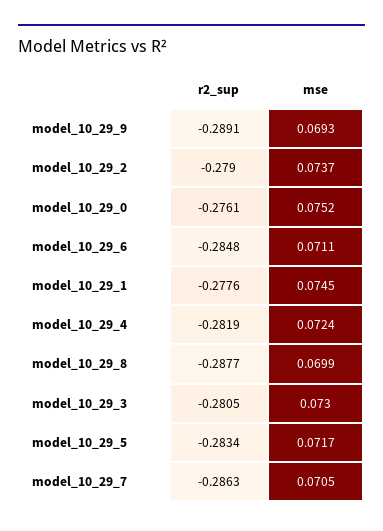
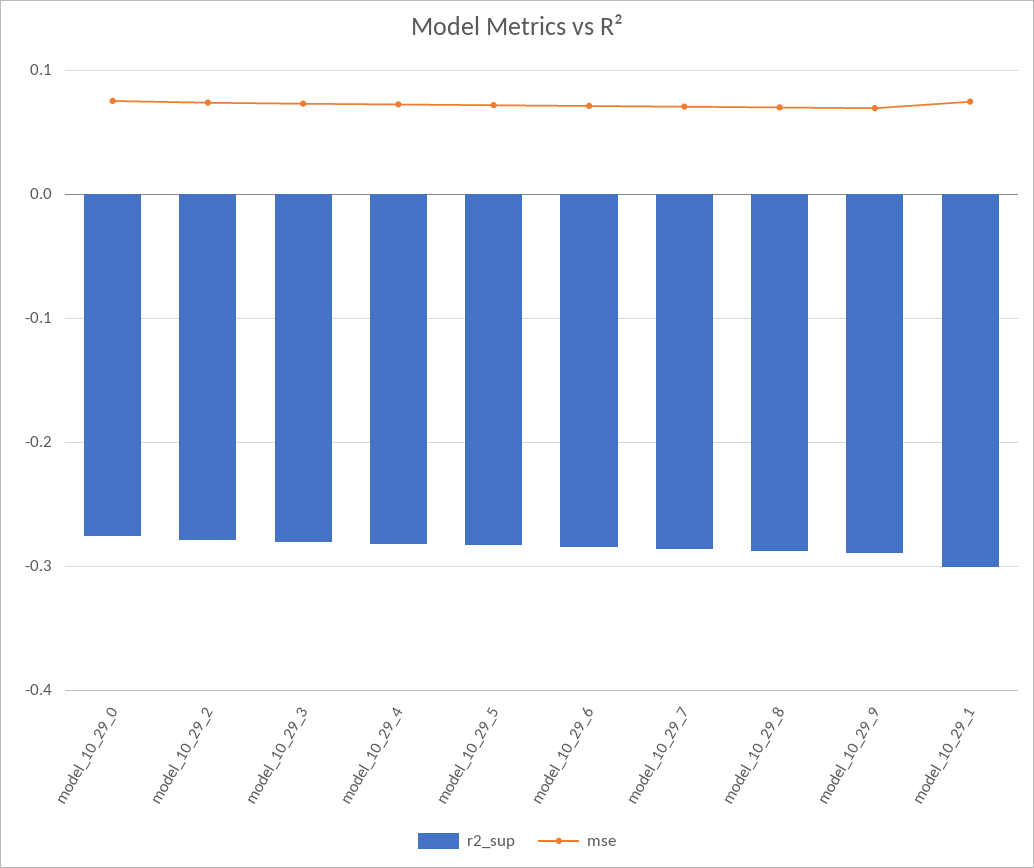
  {
    "r2_sup": {
      "model_10_29_9": -0.2891,
      "model_10_29_2": -0.279,
      "model_10_29_0": -0.2761,
      "model_10_29_6": -0.2848,
-     "model_10_29_1": -0.2776,
+     "model_10_29_1": -0.3,
      "model_10_29_4": -0.2819,
      "model_10_29_8": -0.2877,
      "model_10_29_3": -0.2805,
      "model_10_29_5": -0.2834,
      "model_10_29_7": -0.2863
    },
    "mse": {
      "model_10_29_9": 0.0693,
      "model_10_29_2": 0.0737,
      "model_10_29_0": 0.0752,
      "model_10_29_6": 0.0711,
      "model_10_29_1": 0.0745,
      "model_10_29_4": 0.0724,
      "model_10_29_8": 0.0699,
      "model_10_29_3": 0.073,
      "model_10_29_5": 0.0717,
      "model_10_29_7": 0.0705
    }
  }

